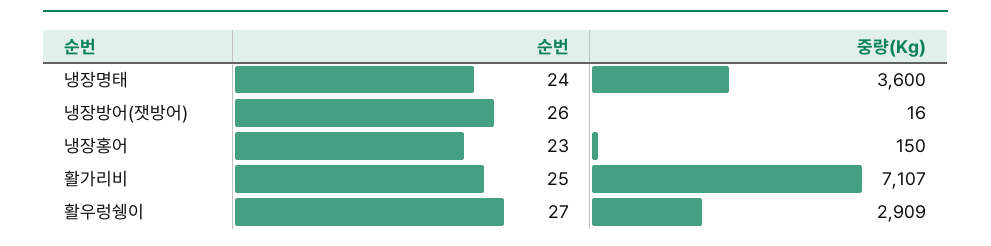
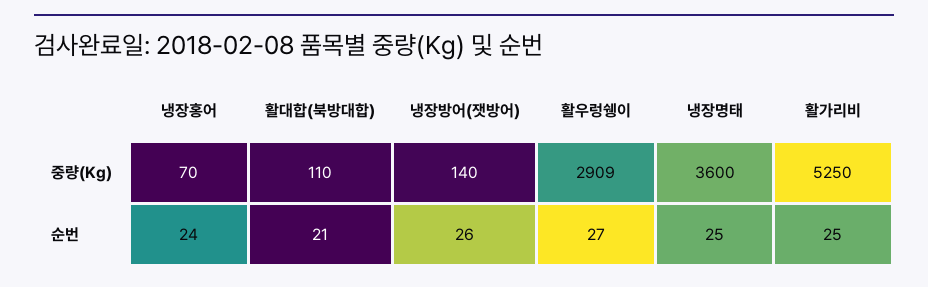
  {
    "순번": {
-     "냉장명태": 24,
+     "냉장명태": 25,
      "냉장방어(잿방어)": 26,
-     "냉장홍어": 23,
+     "냉장홍어": 24,
      "활가리비": 25,
-     "활우렁쉥이": 27
+     "활우렁쉥이": 27,
+     "활대합(북방대합)": 21
    },
    "중량(Kg)": {
      "냉장명태": 3600,
-     "냉장방어(잿방어)": 16,
+     "냉장방어(잿방어)": 140,
-     "냉장홍어": 150,
+     "냉장홍어": 70,
-     "활가리비": 7107,
+     "활가리비": 5250,
-     "활우렁쉥이": 2909
+     "활우렁쉥이": 2909,
+     "활대합(북방대합)": 110
    }
  }

